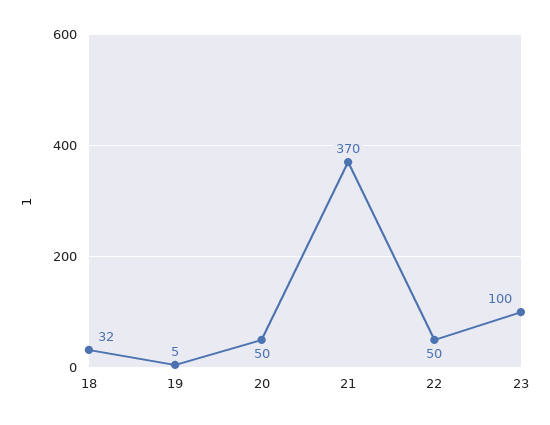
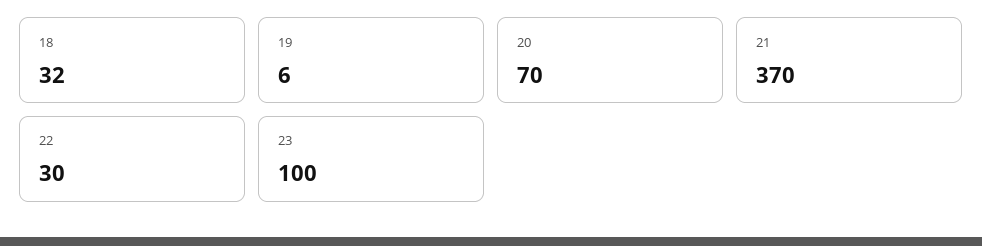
  {
    "18": 32,
-   "19": 5,
+   "19": 6,
-   "20": 50,
+   "20": 70,
    "21": 370,
-   "22": 50,
+   "22": 30,
    "23": 100
  }

